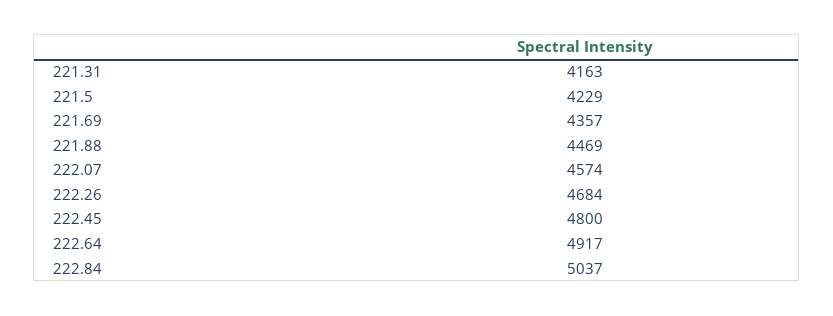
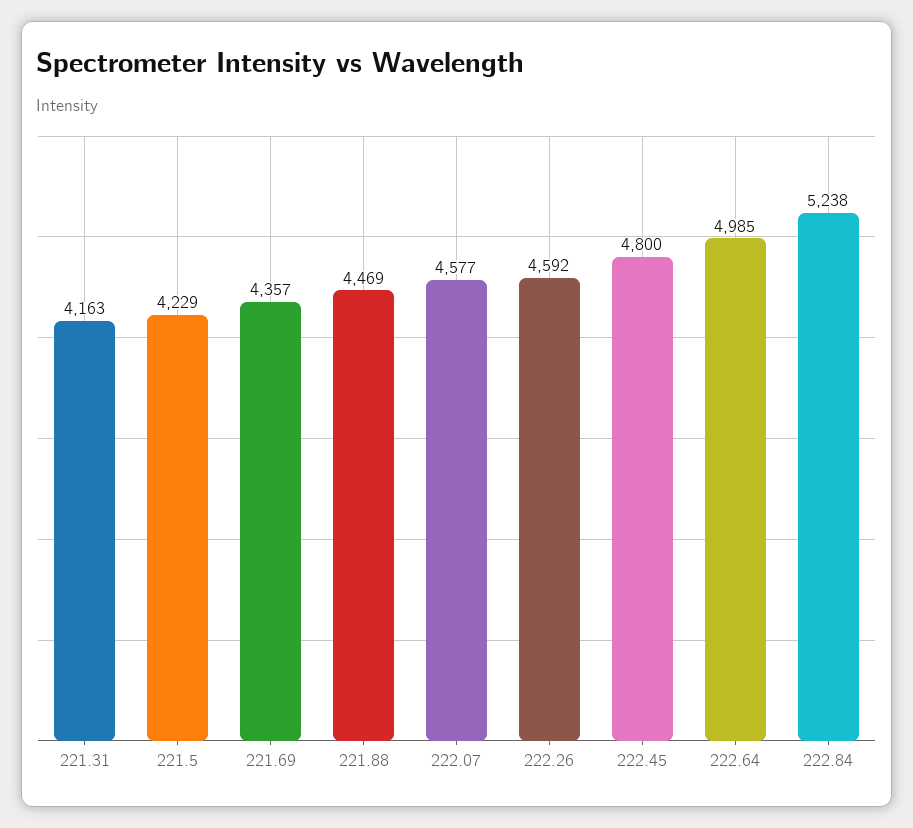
  {
    "221.31": 4163,
    "221.5": 4229,
    "221.69": 4357,
    "221.88": 4469,
-   "222.07": 4574,
+   "222.07": 4577,
-   "222.26": 4684,
+   "222.26": 4592,
    "222.45": 4800,
-   "222.64": 4917,
+   "222.64": 4985,
-   "222.84": 5037
+   "222.84": 5238
  }

